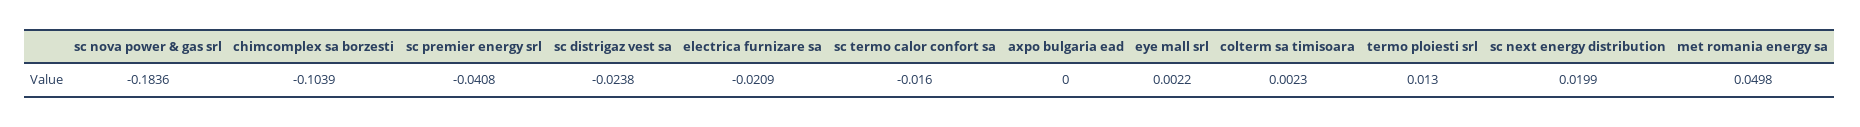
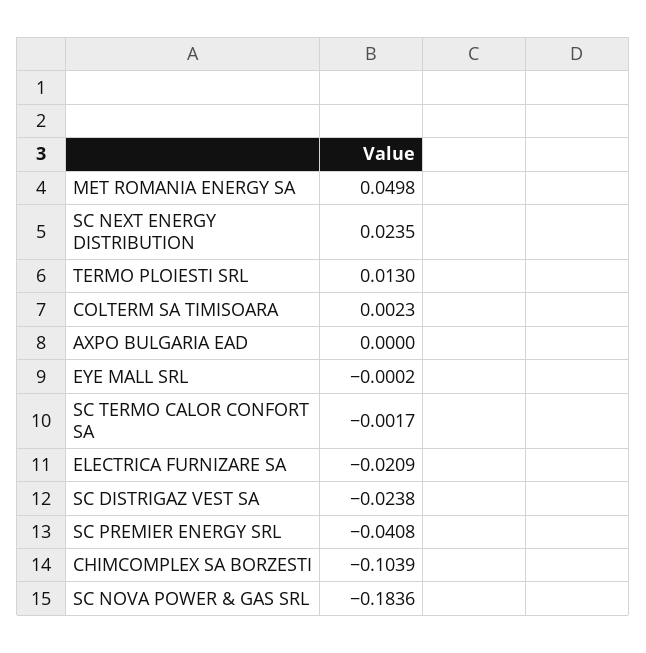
  {
    "sc nova power & gas srl": -0.1836,
    "chimcomplex sa borzesti": -0.1039,
    "sc premier energy srl": -0.0408,
    "sc distrigaz vest sa": -0.0238,
    "electrica furnizare sa": -0.0209,
-   "sc termo calor confort sa": -0.016,
+   "sc termo calor confort sa": -0.0017,
    "axpo bulgaria ead": 0,
-   "eye mall srl": 0.0022,
+   "eye mall srl": -0.0002,
    "colterm sa timisoara": 0.0023,
    "termo ploiesti srl": 0.013,
-   "sc next energy distribution": 0.0199,
+   "sc next energy distribution": 0.0235,
    "met romania energy sa": 0.0498
  }

